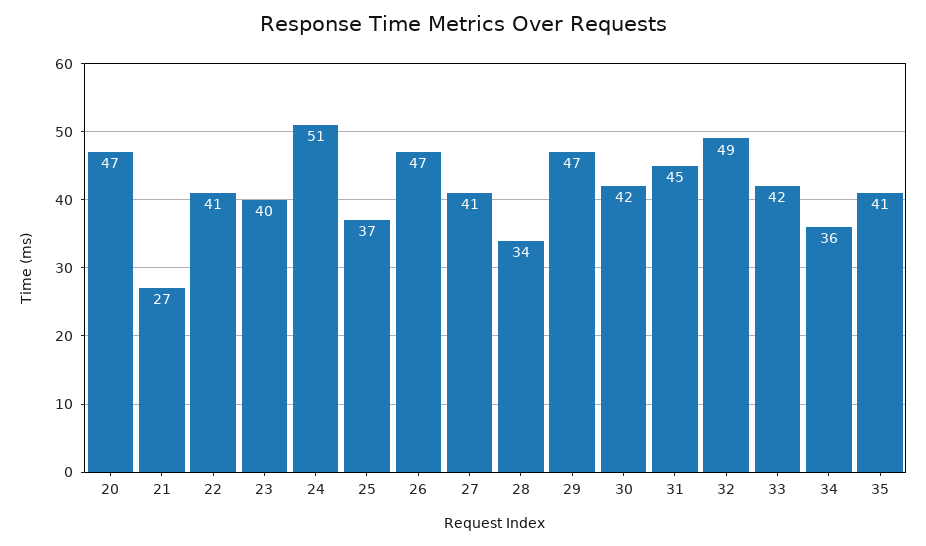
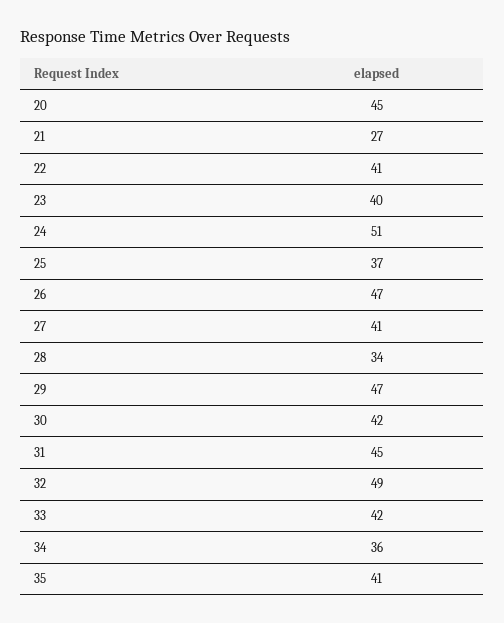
  {
-   "20": 47,
+   "20": 45,
    "21": 27,
    "22": 41,
    "23": 40,
    "24": 51,
    "25": 37,
    "26": 47,
    "27": 41,
    "28": 34,
    "29": 47,
    "30": 42,
    "31": 45,
    "32": 49,
    "33": 42,
    "34": 36,
    "35": 41
  }

